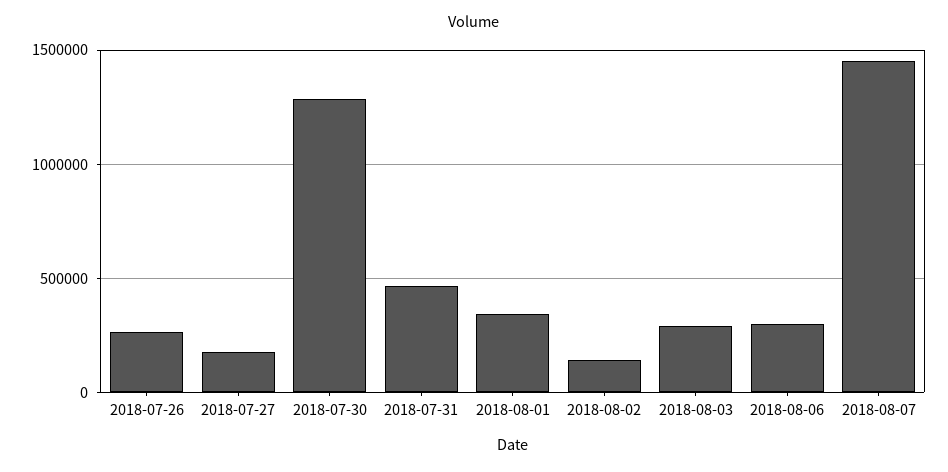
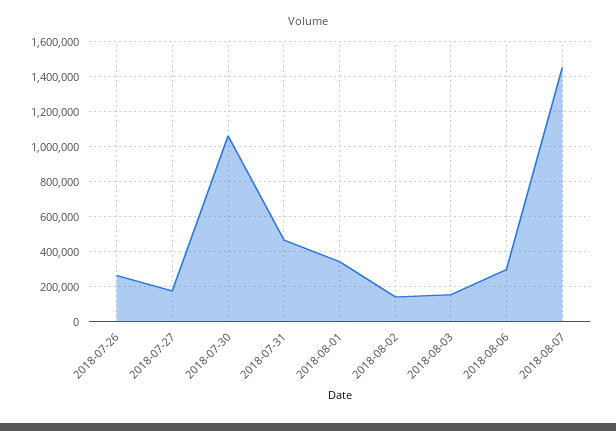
  {
    "2018-07-26": 250000,
    "2018-07-27": 200000,
-   "2018-07-30": 1300000,
+   "2018-07-30": 1050000,
    "2018-07-31": 450000,
    "2018-08-01": 350000,
    "2018-08-02": 150000,
-   "2018-08-03": 300000,
+   "2018-08-03": 150000,
    "2018-08-06": 300000,
    "2018-08-07": 1450000
  }

